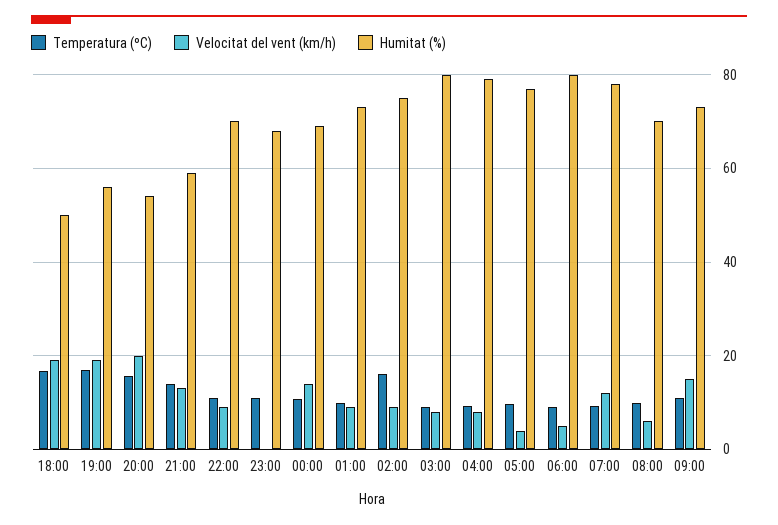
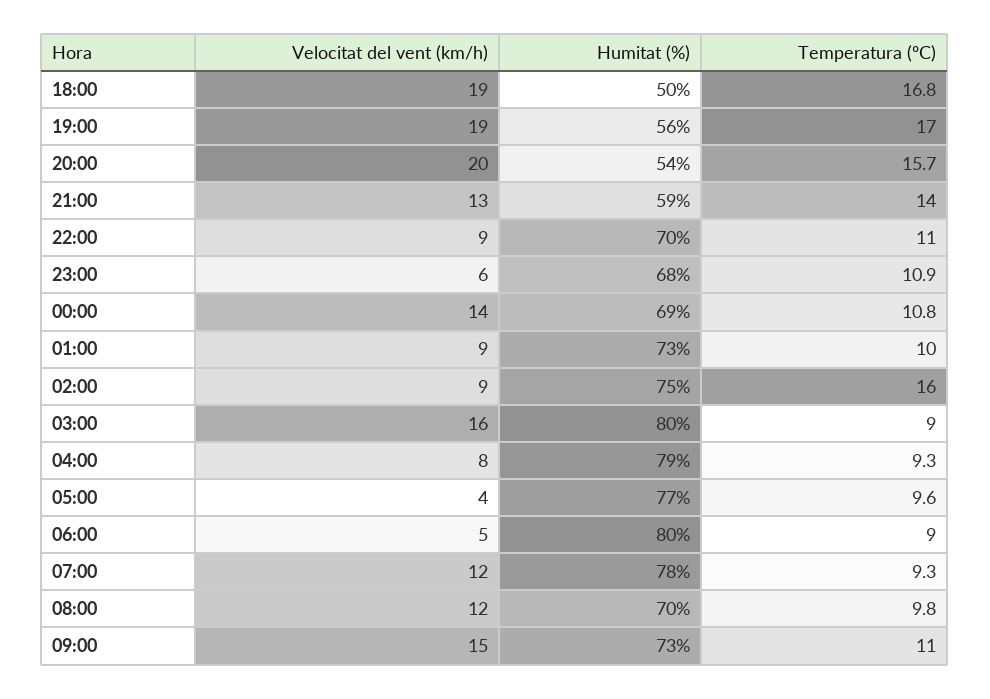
  {
    "Temperatura (ºC)": {
      "18:00": 16.8,
      "19:00": 17,
      "20:00": 15.7,
      "21:00": 14,
      "22:00": 11,
      "23:00": 10.9,
      "00:00": 10.8,
      "01:00": 10,
      "02:00": 16,
      "03:00": 9,
      "04:00": 9.3,
      "05:00": 9.6,
      "06:00": 9,
      "07:00": 9.3,
      "08:00": 9.8,
      "09:00": 11
    },
    "Velocitat del vent (km/h)": {
      "18:00": 19,
      "19:00": 19,
      "20:00": 20,
      "21:00": 13,
      "22:00": 9,
-     "23:00": 0,
+     "23:00": 6,
      "00:00": 14,
      "01:00": 9,
      "02:00": 9,
-     "03:00": 8,
+     "03:00": 16,
      "04:00": 8,
      "05:00": 4,
      "06:00": 5,
      "07:00": 12,
-     "08:00": 6,
+     "08:00": 12,
      "09:00": 15
    },
    "Humitat (%)": {
      "18:00": 50,
      "19:00": 56,
      "20:00": 54,
      "21:00": 59,
      "22:00": 70,
      "23:00": 68,
      "00:00": 69,
      "01:00": 73,
      "02:00": 75,
      "03:00": 80,
      "04:00": 79,
      "05:00": 77,
      "06:00": 80,
      "07:00": 78,
      "08:00": 70,
      "09:00": 73
    }
  }

